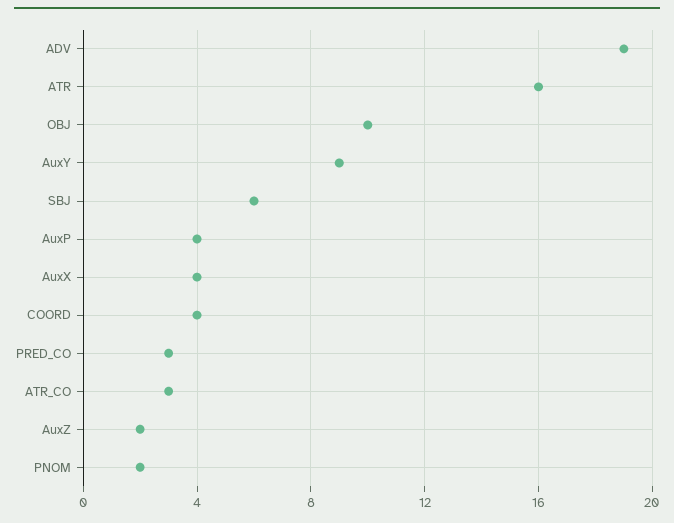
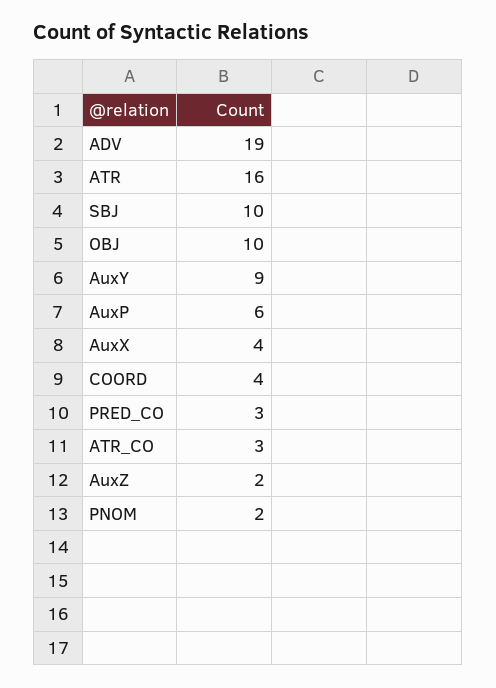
  {
    "ADV": 19,
    "ATR": 16,
    "OBJ": 10,
    "AuxY": 9,
-   "SBJ": 6,
+   "SBJ": 10,
-   "AuxP": 4,
+   "AuxP": 6,
    "AuxX": 4,
    "COORD": 4,
    "PRED_CO": 3,
    "ATR_CO": 3,
    "AuxZ": 2,
    "PNOM": 2
  }

